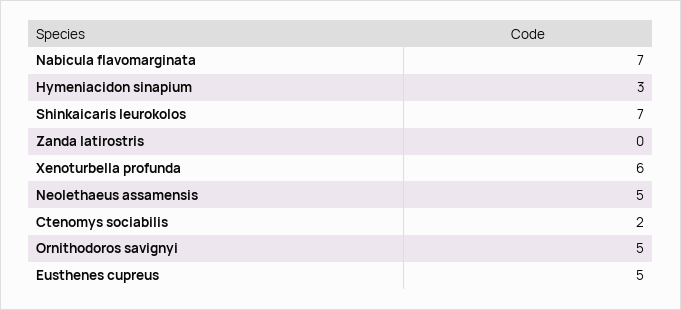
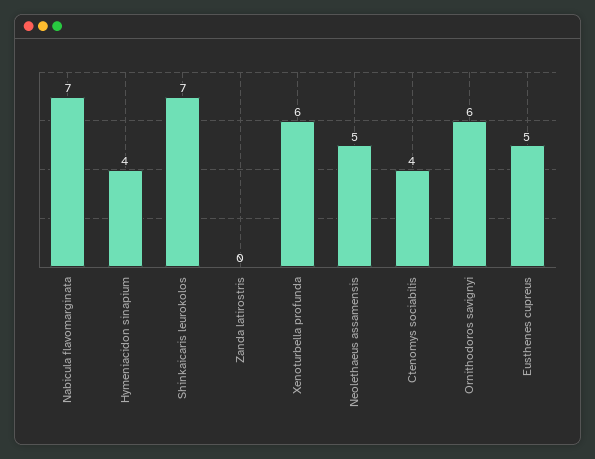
  {
    "Nabicula flavomarginata": 7,
-   "Hymeniacidon sinapium": 3,
+   "Hymeniacidon sinapium": 4,
    "Shinkaicaris leurokolos": 7,
    "Zanda latirostris": 0,
    "Xenoturbella profunda": 6,
    "Neolethaeus assamensis": 5,
-   "Ctenomys sociabilis": 2,
+   "Ctenomys sociabilis": 4,
-   "Ornithodoros savignyi": 5,
+   "Ornithodoros savignyi": 6,
    "Eusthenes cupreus": 5
  }

